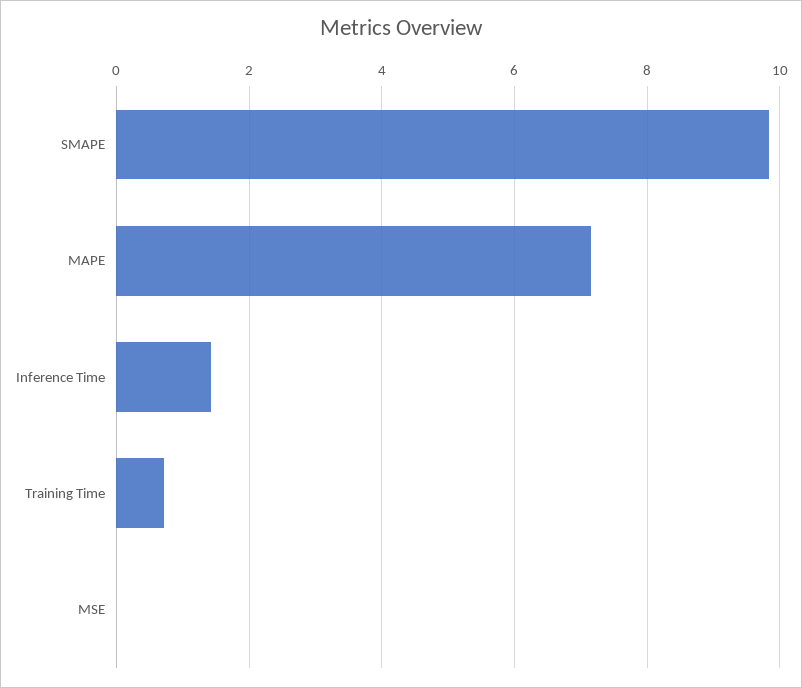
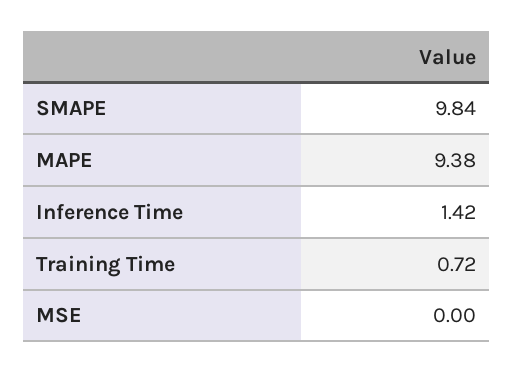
  {
    "SMAPE": 9.84,
-   "MAPE": 7.2,
+   "MAPE": 9.38,
    "Inference Time": 1.42,
    "Training Time": 0.72,
    "MSE": 0
  }

